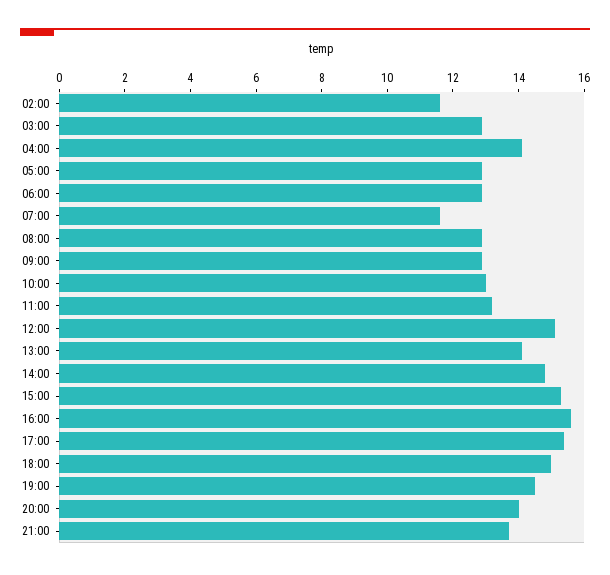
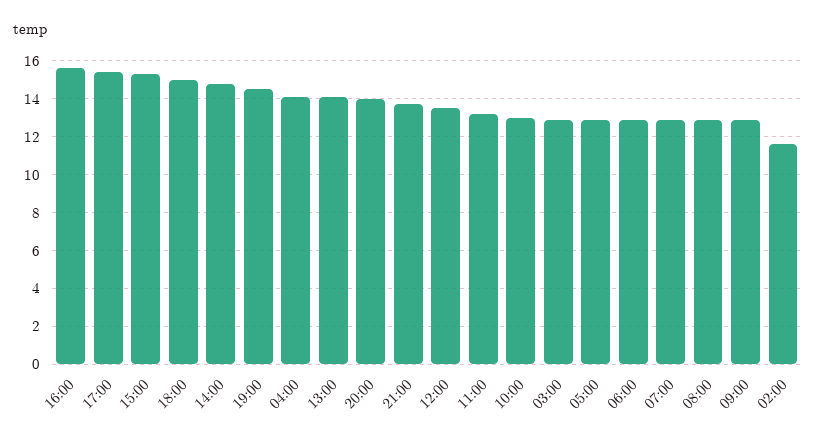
  {
    "02:00": 11.5,
    "03:00": 13,
    "04:00": 14,
    "05:00": 13,
    "06:00": 13,
-   "07:00": 11.5,
+   "07:00": 13,
    "08:00": 13,
    "09:00": 13,
    "10:00": 13,
    "11:00": 13,
-   "12:00": 15,
+   "12:00": 13.5,
    "13:00": 14,
    "14:00": 15,
    "15:00": 15.5,
    "16:00": 15.5,
    "17:00": 15.5,
    "18:00": 15,
    "19:00": 14.5,
    "20:00": 14,
    "21:00": 13.5
  }

